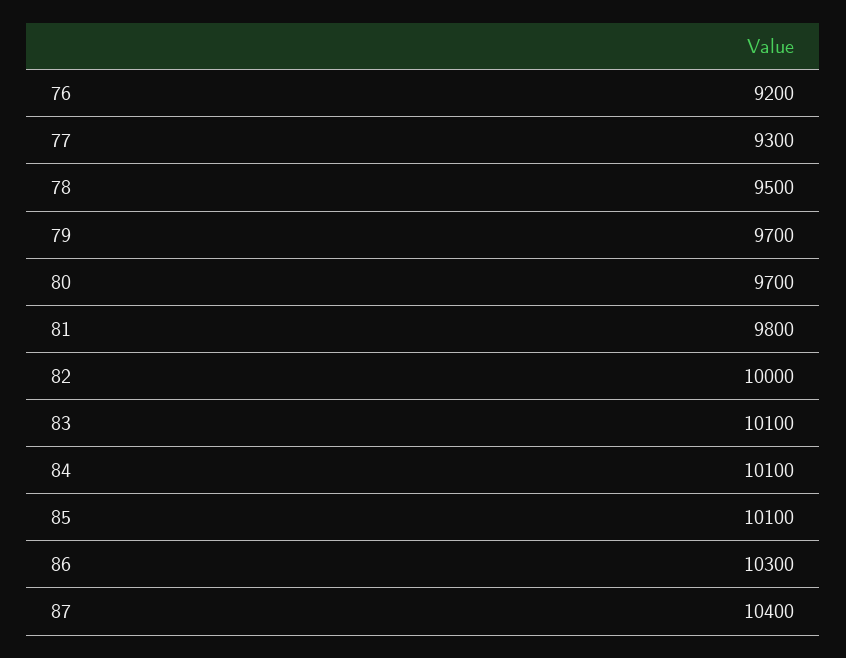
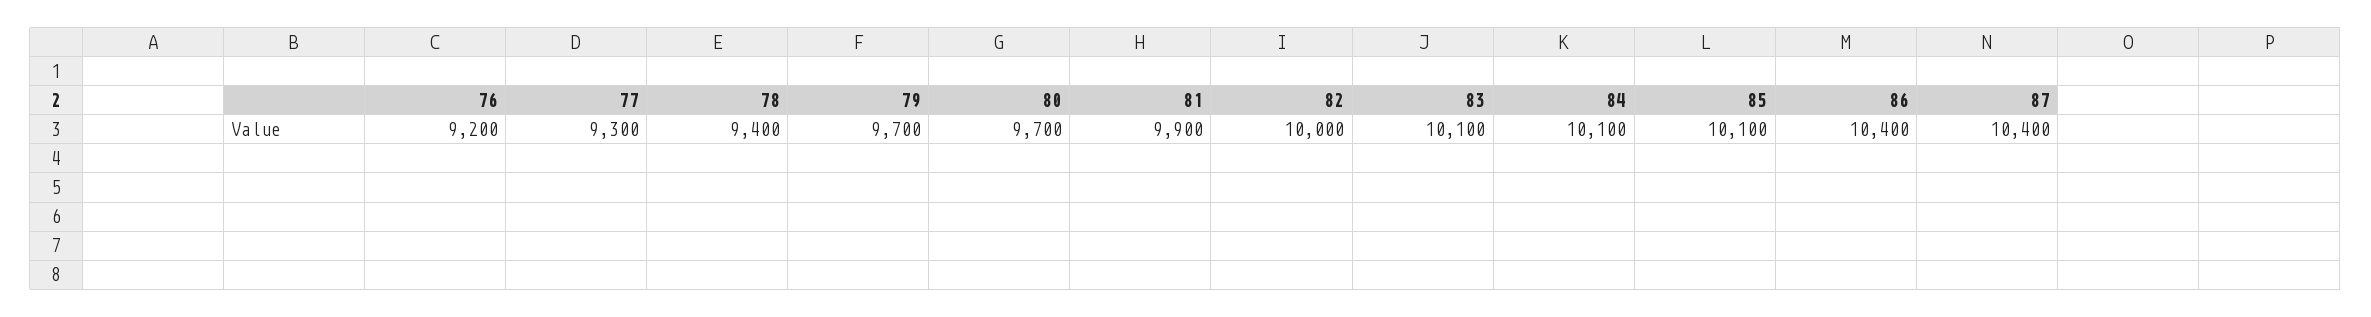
  {
    "76": 9200,
    "77": 9300,
-   "78": 9500,
+   "78": 9400,
    "79": 9700,
    "80": 9700,
-   "81": 9800,
+   "81": 9900,
    "82": 10000,
    "83": 10100,
    "84": 10100,
    "85": 10100,
-   "86": 10300,
+   "86": 10400,
    "87": 10400
  }

